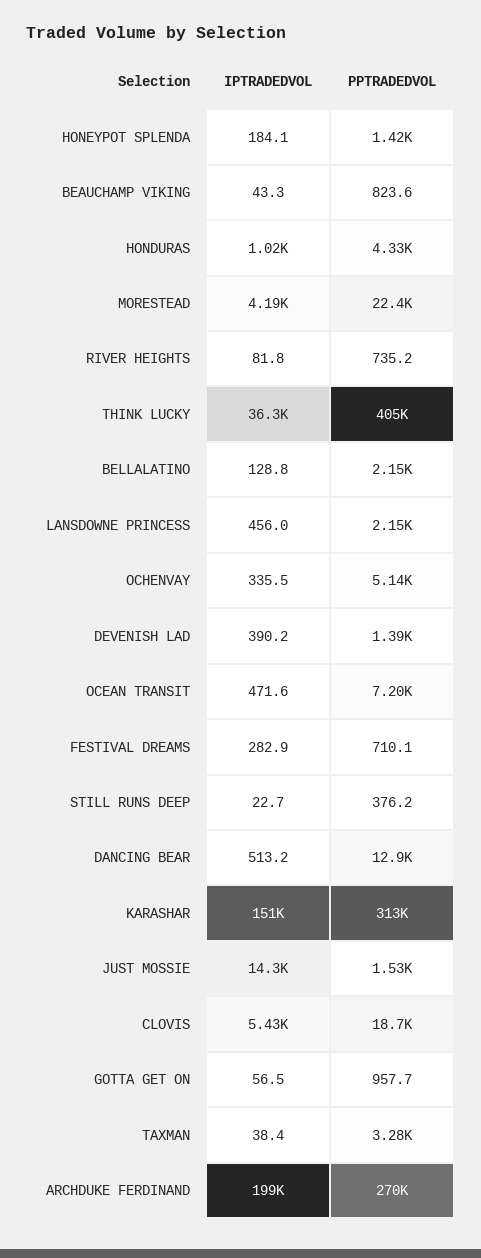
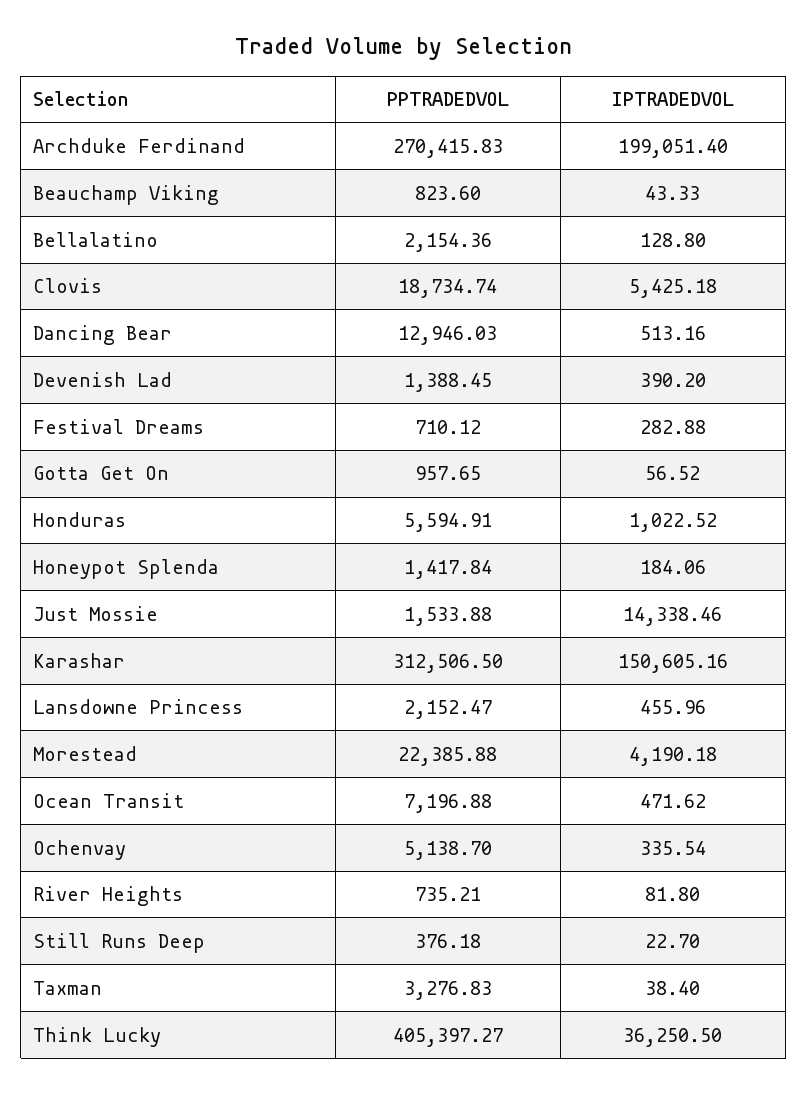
  {
    "IPTRADEDVOL": {
      "HONEYPOT SPLENDA": 184.06,
      "BEAUCHAMP VIKING": 43.33,
      "HONDURAS": 1022.52,
      "MORESTEAD": 4190.18,
      "RIVER HEIGHTS": 81.8,
      "THINK LUCKY": 36250.5,
      "BELLALATINO": 128.8,
      "LANSDOWNE PRINCESS": 455.96,
      "OCHENVAY": 335.54,
      "DEVENISH LAD": 390.2,
      "OCEAN TRANSIT": 471.62,
      "FESTIVAL DREAMS": 282.88,
      "STILL RUNS DEEP": 22.7,
      "DANCING BEAR": 513.16,
      "KARASHAR": 150605.16,
      "JUST MOSSIE": 14338.46,
      "CLOVIS": 5425.18,
      "GOTTA GET ON": 56.52,
      "TAXMAN": 38.4,
      "ARCHDUKE FERDINAND": 199051.4
    },
    "PPTRADEDVOL": {
      "HONEYPOT SPLENDA": 1417.84,
      "BEAUCHAMP VIKING": 823.6,
-     "HONDURAS": 4330,
+     "HONDURAS": 5594.91,
      "MORESTEAD": 22385.88,
      "RIVER HEIGHTS": 735.21,
      "THINK LUCKY": 405397.27,
      "BELLALATINO": 2154.36,
      "LANSDOWNE PRINCESS": 2152.47,
      "OCHENVAY": 5138.7,
      "DEVENISH LAD": 1388.45,
      "OCEAN TRANSIT": 7196.88,
      "FESTIVAL DREAMS": 710.12,
      "STILL RUNS DEEP": 376.18,
      "DANCING BEAR": 12946.03,
      "KARASHAR": 312506.5,
      "JUST MOSSIE": 1533.88,
      "CLOVIS": 18734.74,
      "GOTTA GET ON": 957.65,
      "TAXMAN": 3276.83,
      "ARCHDUKE FERDINAND": 270415.83
    }
  }

